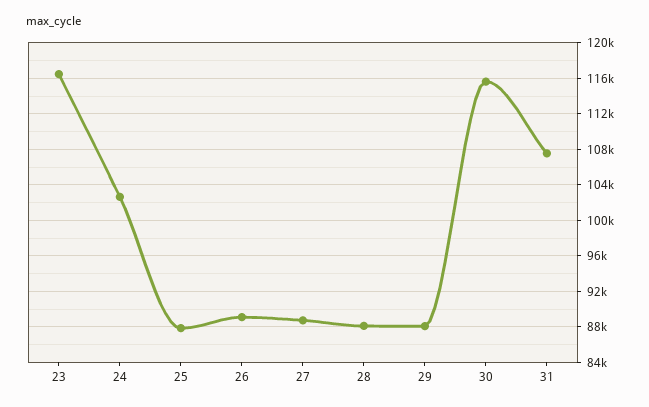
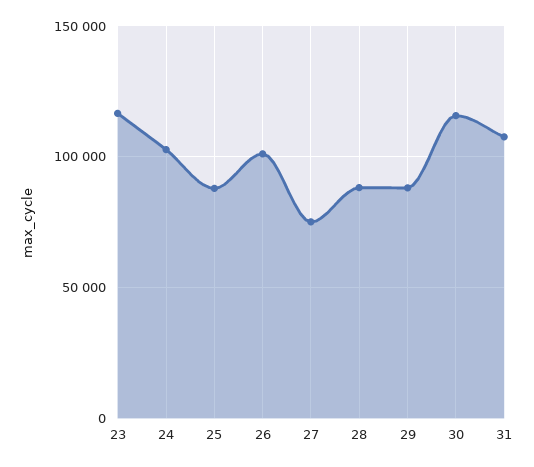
  {
    "23": 116000,
    "24": 103000,
    "25": 88000,
-   "26": 89000,
+   "26": 100000,
-   "27": 89000,
+   "27": 75000,
    "28": 88000,
    "29": 88000,
    "30": 116000,
    "31": 108000
  }

